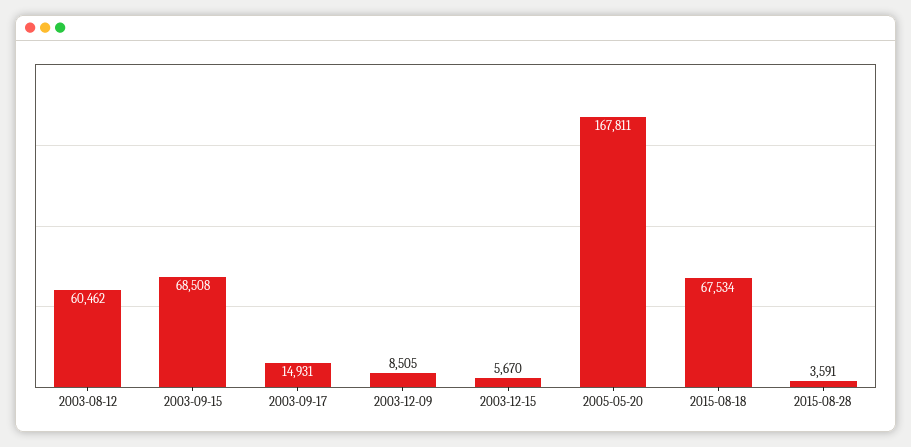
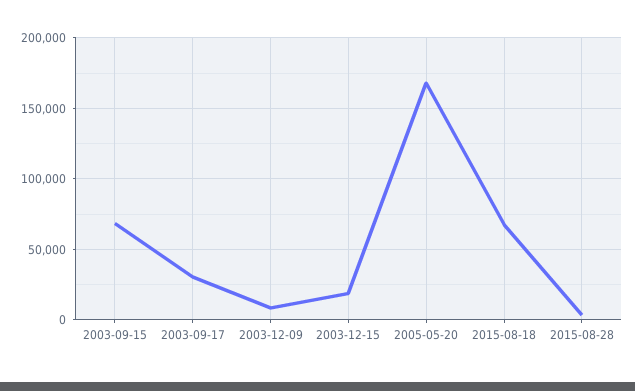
  {
-   "2003-08-12": 60462,
    "2003-09-15": 68508,
-   "2003-09-17": 14931,
+   "2003-09-17": 30000,
    "2003-12-09": 8505,
-   "2003-12-15": 5670,
+   "2003-12-15": 20000,
    "2005-05-20": 167811,
    "2015-08-18": 67534,
    "2015-08-28": 3591
  }

